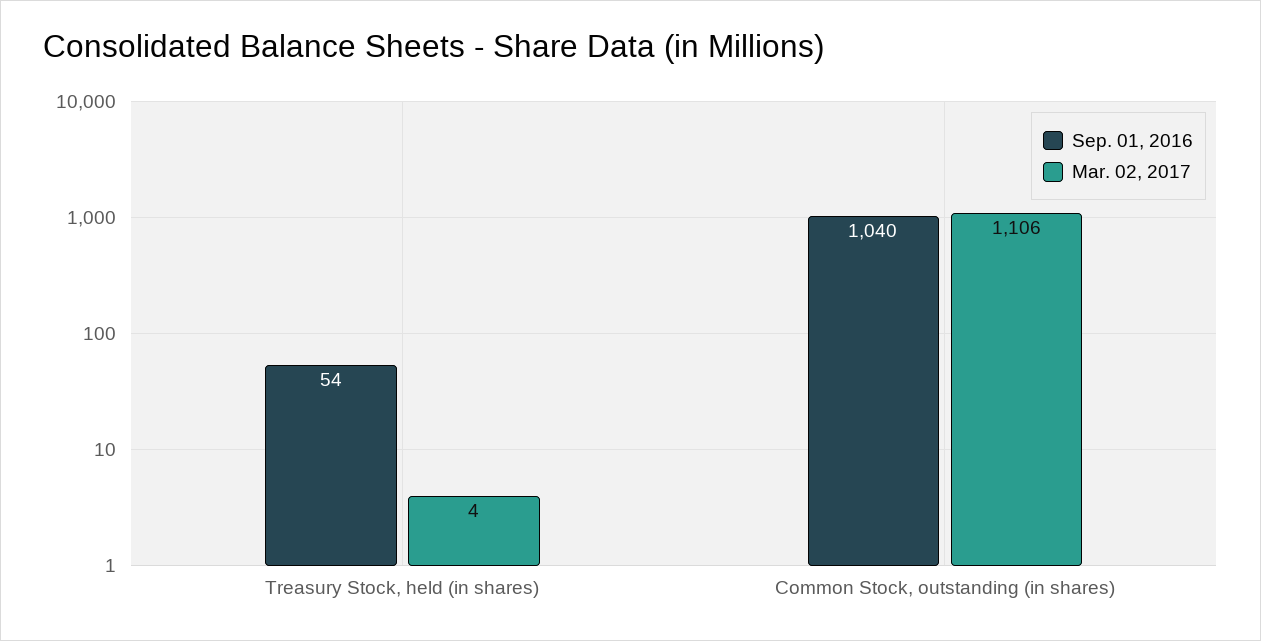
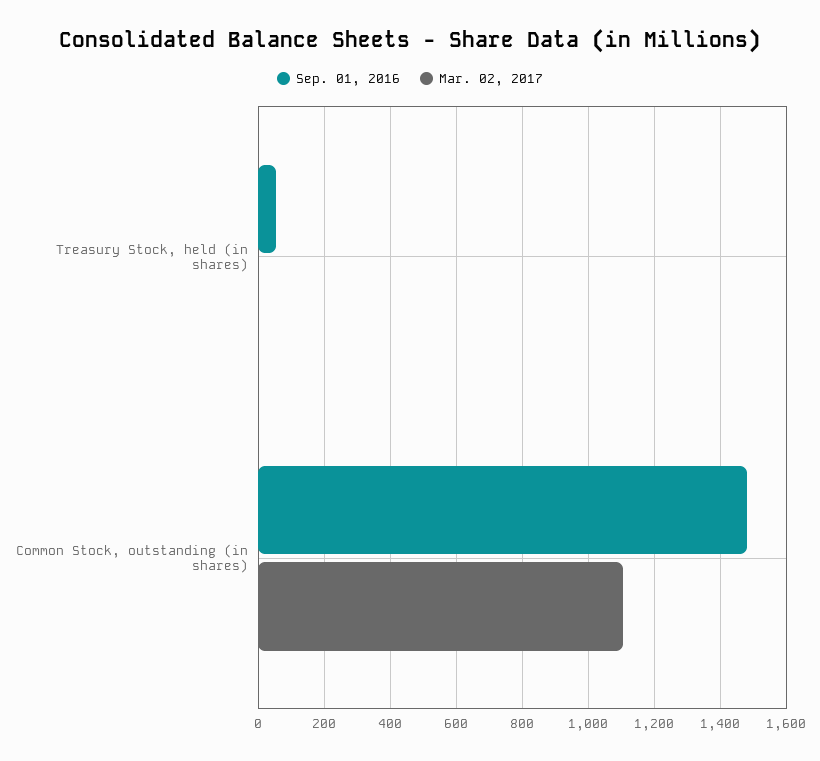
  {
    "Sep. 01, 2016": {
      "Treasury Stock, held (in shares)": 54,
-     "Common Stock, outstanding (in shares)": 1040
+     "Common Stock, outstanding (in shares)": 1480
    },
    "Mar. 02, 2017": {
      "Treasury Stock, held (in shares)": 4,
      "Common Stock, outstanding (in shares)": 1106
    }
  }

